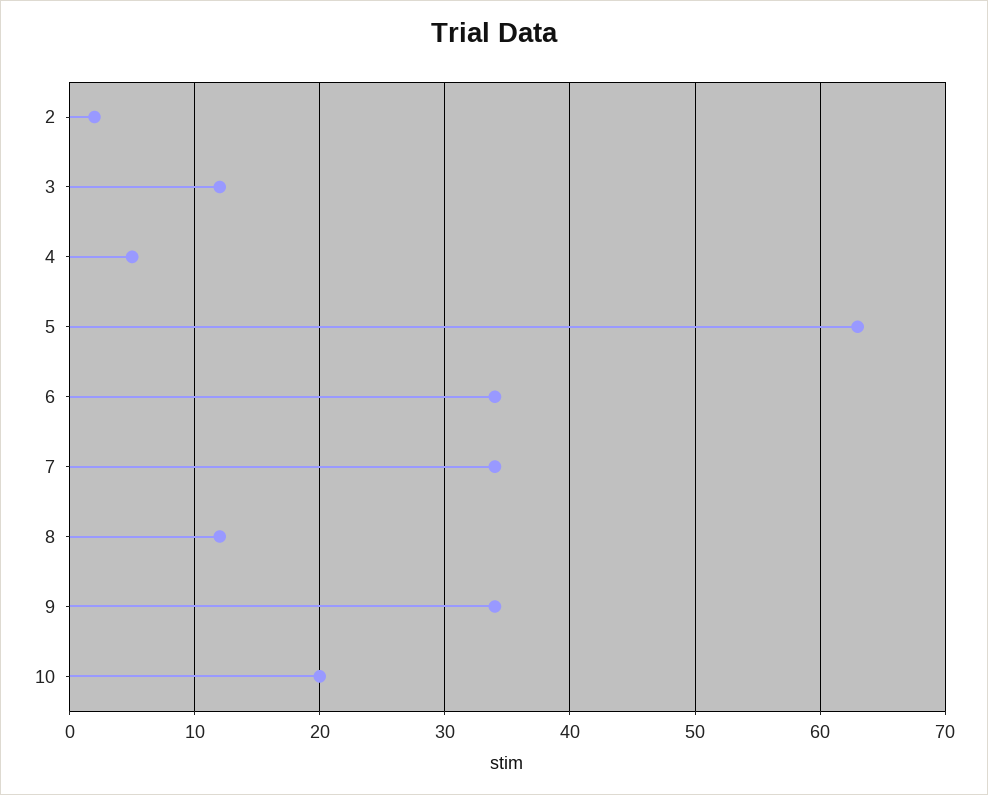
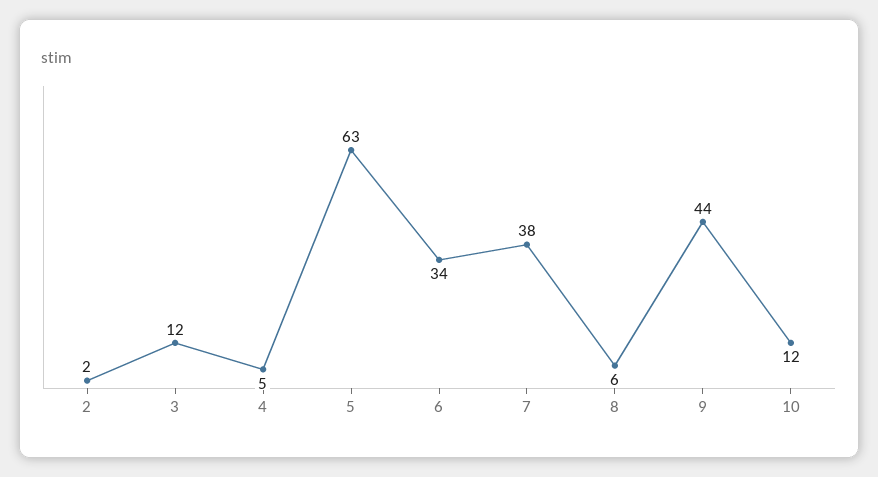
  {
    "2": 2,
    "3": 12,
    "4": 5,
    "5": 63,
    "6": 34,
-   "7": 34,
+   "7": 38,
-   "8": 12,
+   "8": 6,
-   "9": 34,
+   "9": 44,
-   "10": 20
+   "10": 12
  }

